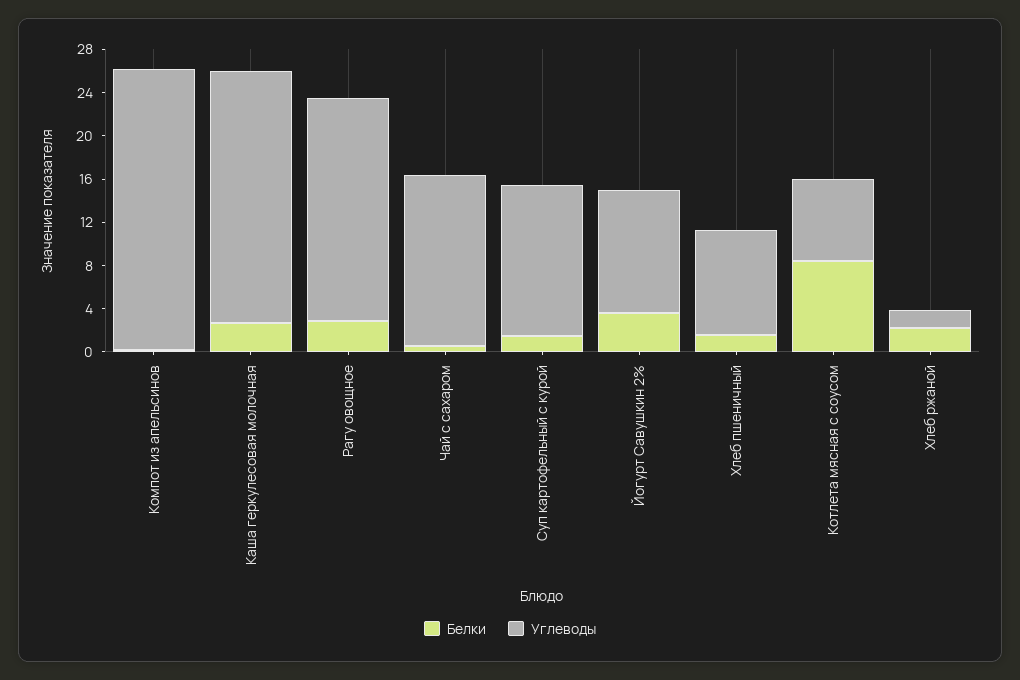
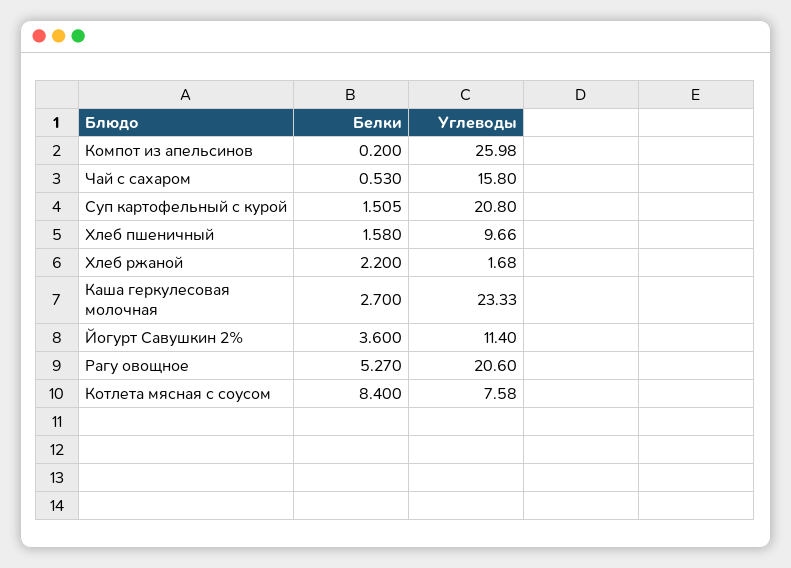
  {
    "Белки": {
      "Компот из апельсинов": 0.2,
      "Каша геркулесовая молочная": 2.7,
-     "Рагу овощное": 3,
+     "Рагу овощное": 5.27,
      "Чай с сахаром": 0.53,
      "Суп картофельный с курой": 1.505,
      "Йогурт Савушкин 2%": 3.6,
      "Хлеб пшеничный": 1.58,
      "Котлета мясная с соусом": 8.4,
      "Хлеб ржаной": 2.2
    },
    "Углеводы": {
      "Компот из апельсинов": 25.98,
      "Каша геркулесовая молочная": 23.33,
      "Рагу овощное": 20.6,
      "Чай с сахаром": 15.8,
-     "Суп картофельный с курой": 14,
+     "Суп картофельный с курой": 20.8,
      "Йогурт Савушкин 2%": 11.4,
      "Хлеб пшеничный": 9.66,
      "Котлета мясная с соусом": 7.58,
      "Хлеб ржаной": 1.68
    }
  }

